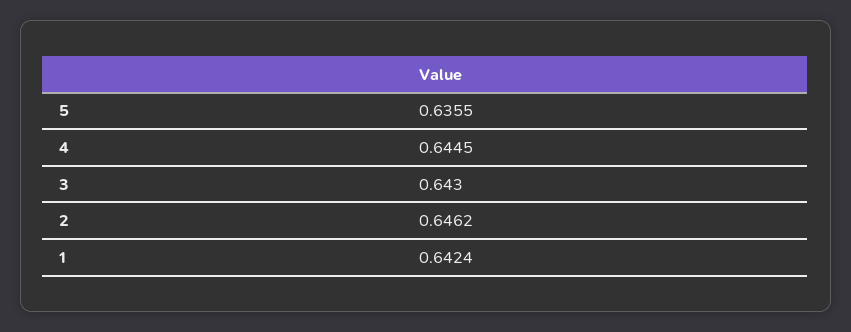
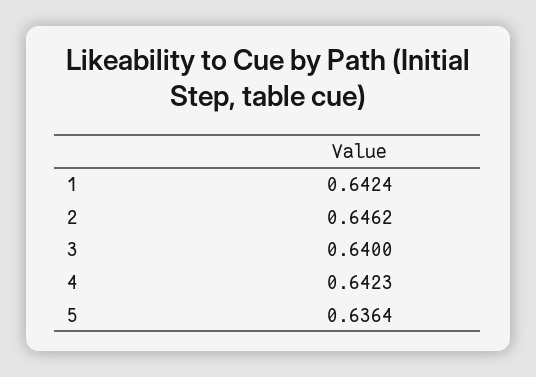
  {
-   "5": 0.6355,
+   "5": 0.6364,
-   "4": 0.6445,
+   "4": 0.6423,
-   "3": 0.643,
+   "3": 0.64,
    "2": 0.6462,
    "1": 0.6424
  }

